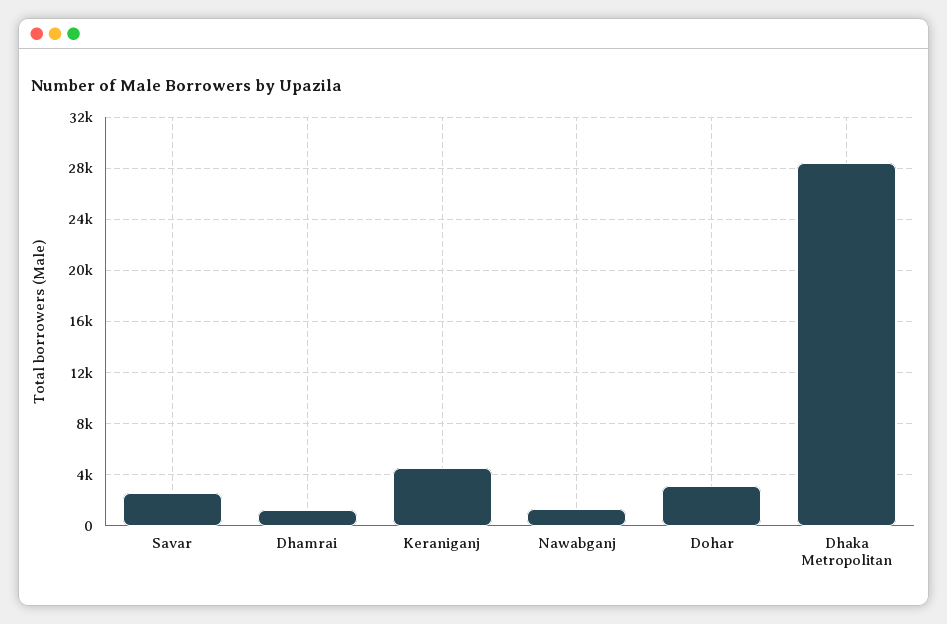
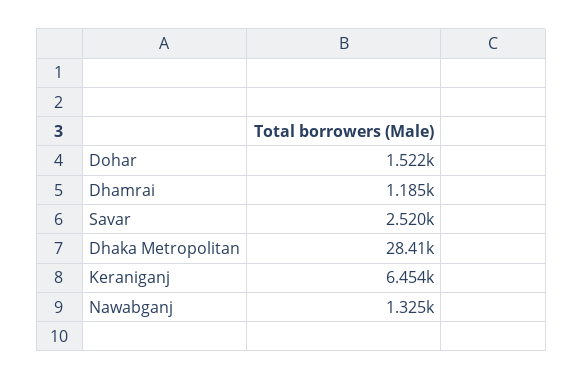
  {
    "Savar": 2520,
    "Dhamrai": 1185,
-   "Keraniganj": 4500,
+   "Keraniganj": 6454,
    "Nawabganj": 1325,
-   "Dohar": 3000,
+   "Dohar": 1522,
    "Dhaka Metropolitan": 28410
  }

